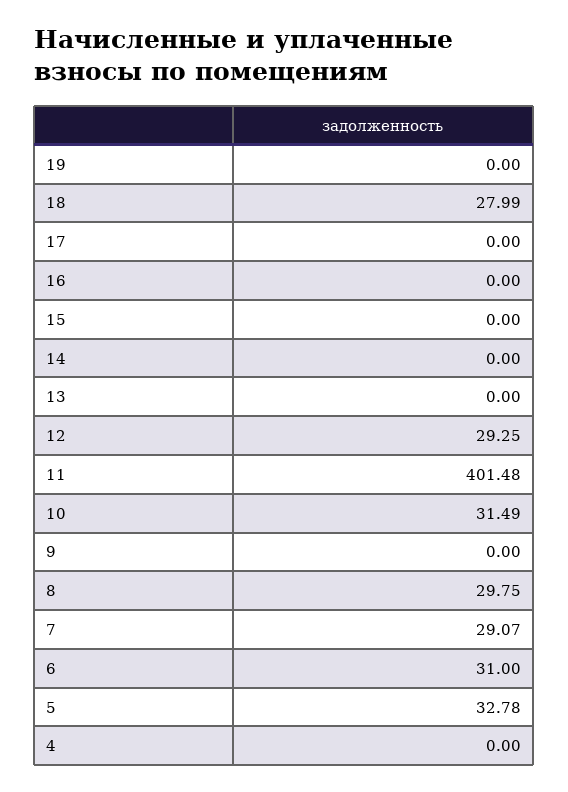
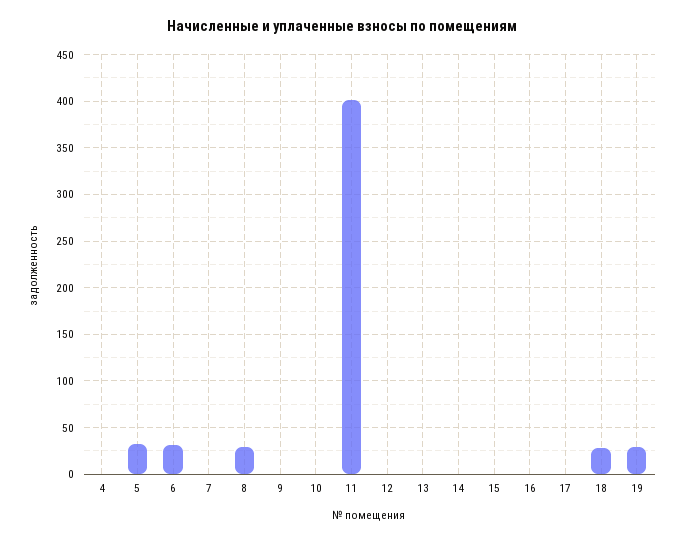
  {
-   "19": 0,
+   "19": 30,
    "18": 27.99,
    "17": 0,
    "16": 0,
    "15": 0,
    "14": 0,
    "13": 0,
-   "12": 29.25,
+   "12": 0,
    "11": 401.48,
-   "10": 31.49,
+   "10": 0,
    "9": 0,
    "8": 29.75,
-   "7": 29.07,
+   "7": 0,
    "6": 31,
    "5": 32.78,
    "4": 0
  }

